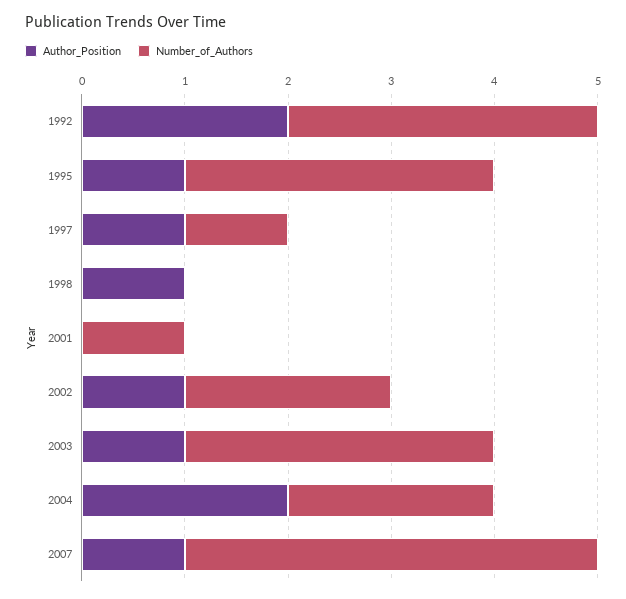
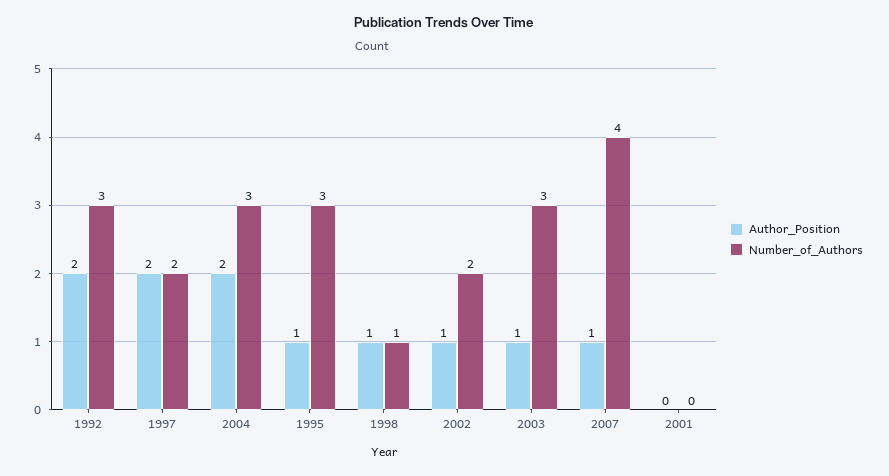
  {
    "Author_Position": {
      "1992": 2,
      "1995": 1,
-     "1997": 1,
+     "1997": 2,
      "1998": 1,
      "2001": 0,
      "2002": 1,
      "2003": 1,
      "2004": 2,
      "2007": 1
    },
    "Number_of_Authors": {
      "1992": 3,
      "1995": 3,
-     "1997": 1,
+     "1997": 2,
-     "1998": 0,
+     "1998": 1,
-     "2001": 1,
+     "2001": 0,
      "2002": 2,
      "2003": 3,
-     "2004": 2,
+     "2004": 3,
      "2007": 4
    }
  }

